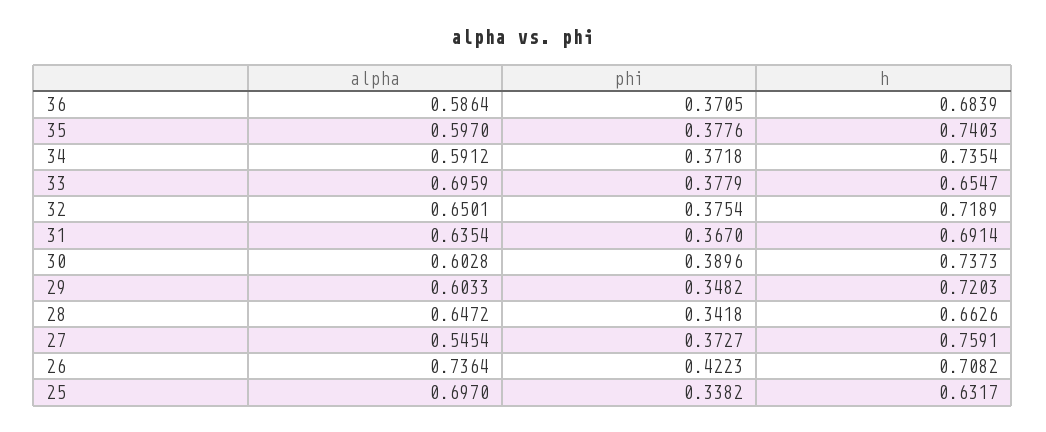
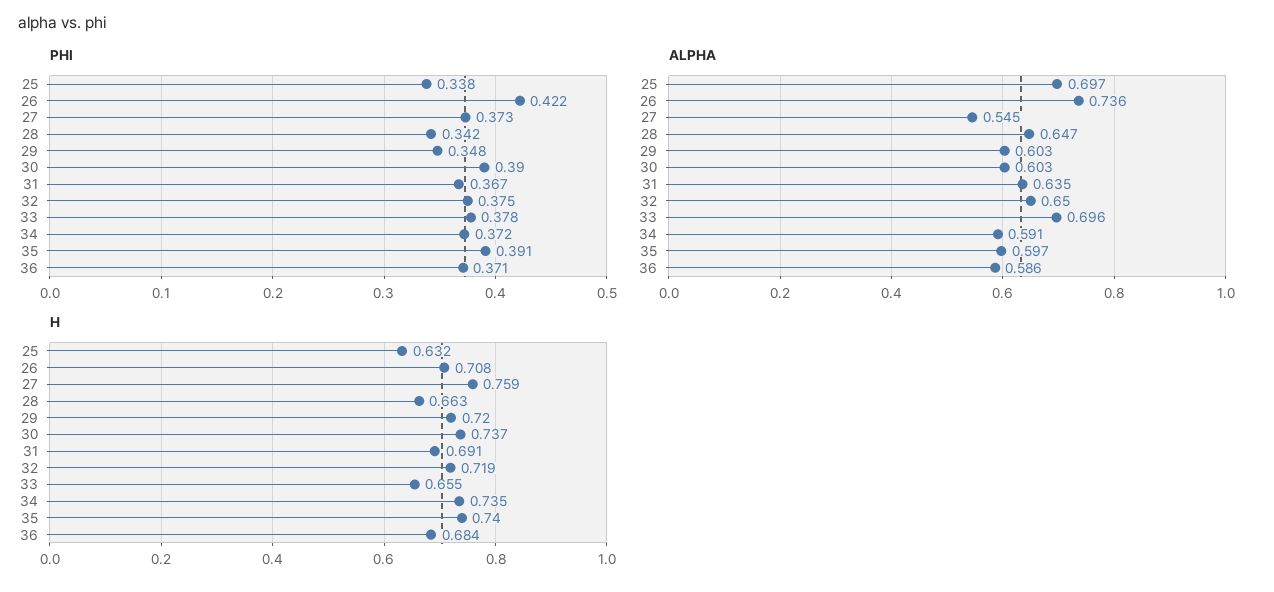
  {
    "alpha": {
      "36": 0.5864,
      "35": 0.597,
      "34": 0.5912,
      "33": 0.6959,
      "32": 0.6501,
      "31": 0.6354,
      "30": 0.6028,
      "29": 0.6033,
      "28": 0.6472,
      "27": 0.5454,
      "26": 0.7364,
      "25": 0.697
    },
    "phi": {
      "36": 0.3705,
-     "35": 0.3776,
+     "35": 0.391,
      "34": 0.3718,
      "33": 0.3779,
      "32": 0.3754,
      "31": 0.367,
      "30": 0.3896,
      "29": 0.3482,
      "28": 0.3418,
      "27": 0.3727,
      "26": 0.4223,
      "25": 0.3382
    },
    "h": {
      "36": 0.6839,
      "35": 0.7403,
      "34": 0.7354,
      "33": 0.6547,
      "32": 0.7189,
      "31": 0.6914,
      "30": 0.7373,
      "29": 0.7203,
      "28": 0.6626,
      "27": 0.7591,
      "26": 0.7082,
      "25": 0.6317
    }
  }

